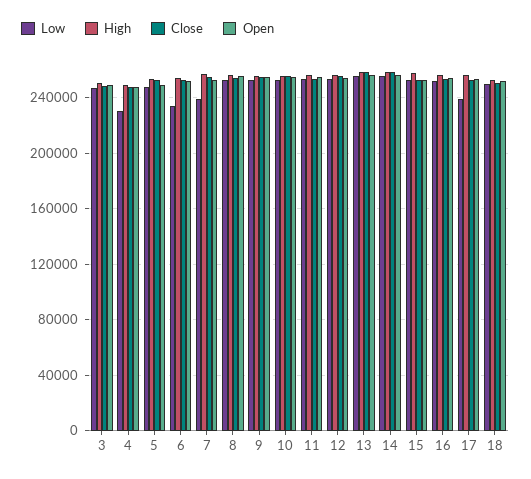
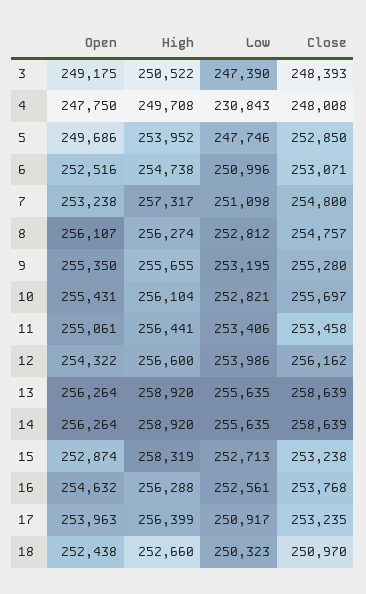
  {
    "Low": {
      "3": 247390,
      "4": 230843,
      "5": 247746,
-     "6": 235000,
+     "6": 250996,
-     "7": 240000,
+     "7": 251098,
      "8": 252812,
      "9": 253195,
      "10": 252821,
      "11": 253406,
      "12": 253986,
      "13": 255635,
      "14": 255635,
      "15": 252713,
      "16": 252561,
-     "17": 240000,
+     "17": 250917,
      "18": 250323
    },
    "High": {
      "3": 250522,
      "4": 249708,
      "5": 253952,
      "6": 254738,
      "7": 257317,
      "8": 256274,
      "9": 255655,
      "10": 256104,
      "11": 256441,
      "12": 256600,
      "13": 258920,
      "14": 258920,
      "15": 258319,
      "16": 256288,
      "17": 256399,
      "18": 252660
    },
    "Close": {
      "3": 248393,
      "4": 248008,
      "5": 252850,
      "6": 253071,
      "7": 254800,
      "8": 254757,
      "9": 255280,
      "10": 255697,
      "11": 253458,
      "12": 256162,
      "13": 258639,
      "14": 258639,
      "15": 253238,
      "16": 253768,
      "17": 253235,
      "18": 250970
    },
    "Open": {
      "3": 249175,
      "4": 247750,
      "5": 249686,
      "6": 252516,
      "7": 253238,
      "8": 256107,
      "9": 255350,
      "10": 255431,
      "11": 255061,
      "12": 254322,
      "13": 256264,
      "14": 256264,
      "15": 252874,
      "16": 254632,
      "17": 253963,
      "18": 252438
    }
  }

